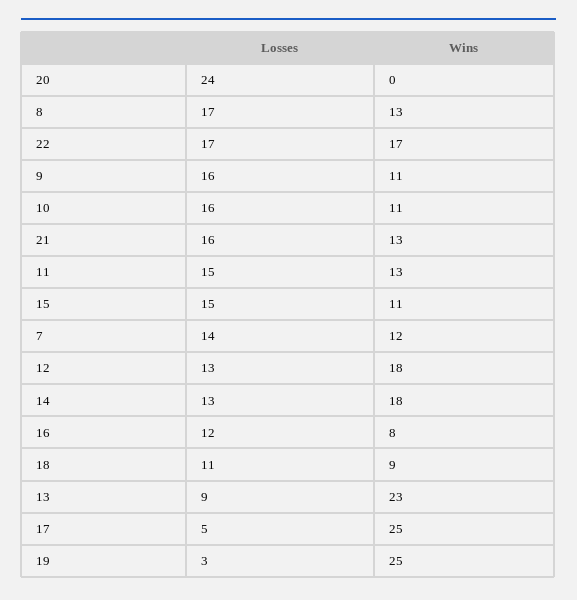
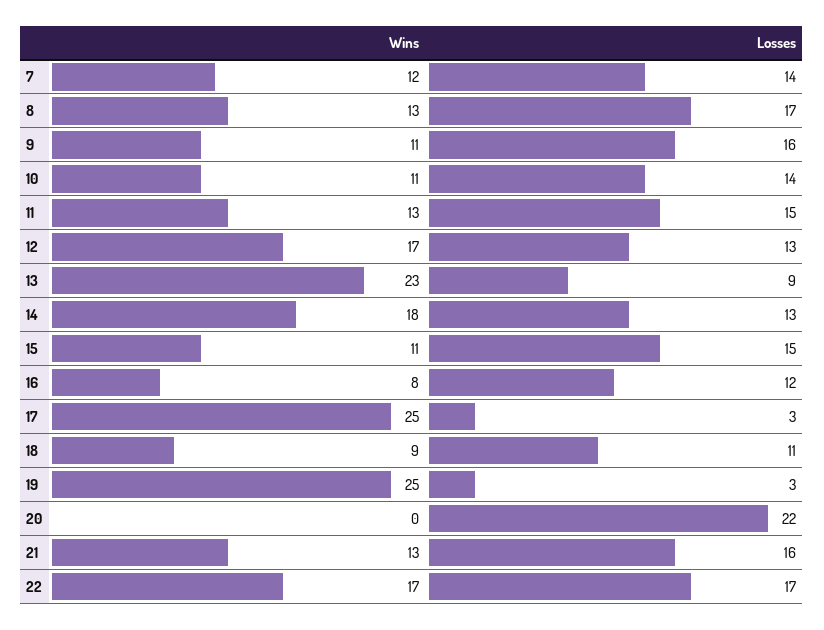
  {
    "Losses": {
-     "20": 24,
+     "20": 22,
      "8": 17,
      "22": 17,
      "9": 16,
-     "10": 16,
+     "10": 14,
      "21": 16,
      "11": 15,
      "15": 15,
      "7": 14,
      "12": 13,
      "14": 13,
      "16": 12,
      "18": 11,
      "13": 9,
-     "17": 5,
+     "17": 3,
      "19": 3
    },
    "Wins": {
      "20": 0,
      "8": 13,
      "22": 17,
      "9": 11,
      "10": 11,
      "21": 13,
      "11": 13,
      "15": 11,
      "7": 12,
-     "12": 18,
+     "12": 17,
      "14": 18,
      "16": 8,
      "18": 9,
      "13": 23,
      "17": 25,
      "19": 25
    }
  }

